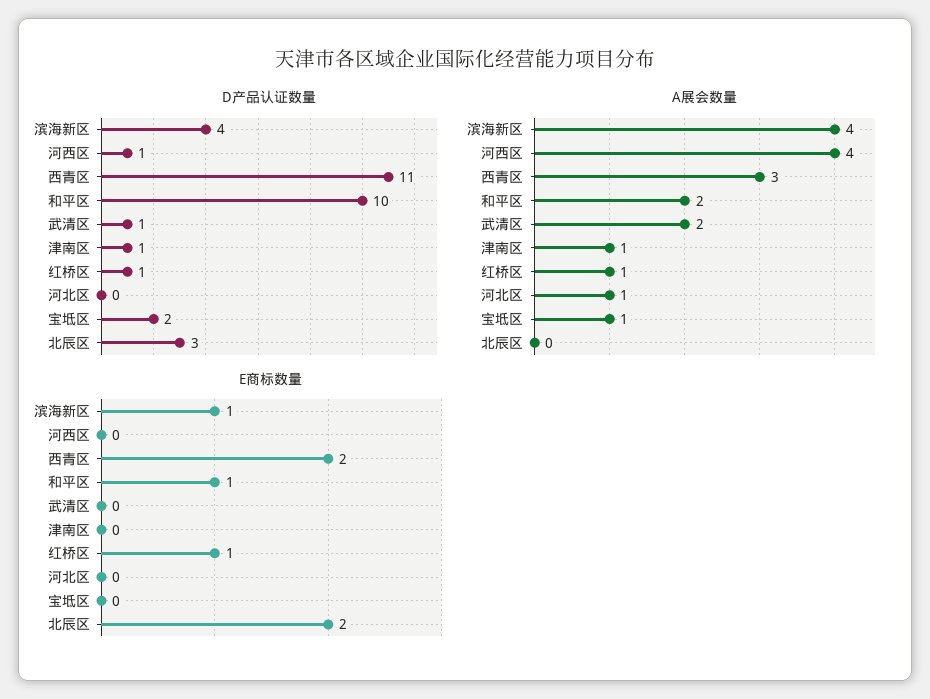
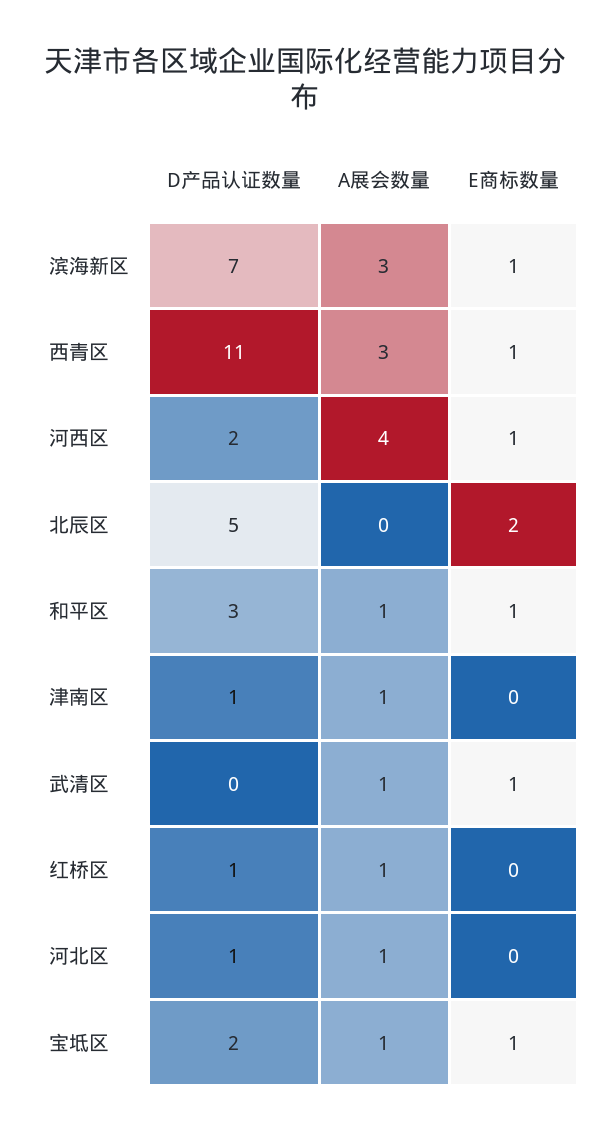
  {
    "D产品认证数量": {
-     "滨海新区": 4,
+     "滨海新区": 7,
-     "河西区": 1,
+     "河西区": 2,
      "西青区": 11,
-     "和平区": 10,
+     "和平区": 3,
-     "武清区": 1,
+     "武清区": 0,
      "津南区": 1,
      "红桥区": 1,
-     "河北区": 0,
+     "河北区": 1,
      "宝坻区": 2,
-     "北辰区": 3
+     "北辰区": 5
    },
    "A展会数量": {
-     "滨海新区": 4,
+     "滨海新区": 3,
      "河西区": 4,
      "西青区": 3,
-     "和平区": 2,
+     "和平区": 1,
-     "武清区": 2,
+     "武清区": 1,
      "津南区": 1,
      "红桥区": 1,
      "河北区": 1,
      "宝坻区": 1,
      "北辰区": 0
    },
    "E商标数量": {
      "滨海新区": 1,
-     "河西区": 0,
+     "河西区": 1,
-     "西青区": 2,
+     "西青区": 1,
      "和平区": 1,
-     "武清区": 0,
+     "武清区": 1,
      "津南区": 0,
-     "红桥区": 1,
+     "红桥区": 0,
      "河北区": 0,
-     "宝坻区": 0,
+     "宝坻区": 1,
      "北辰区": 2
    }
  }

